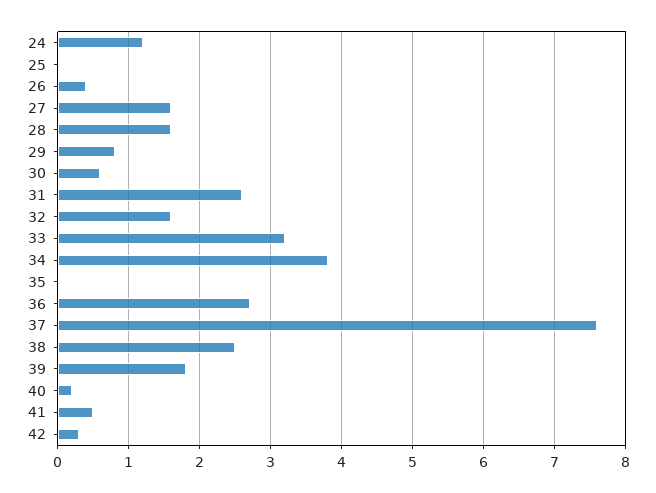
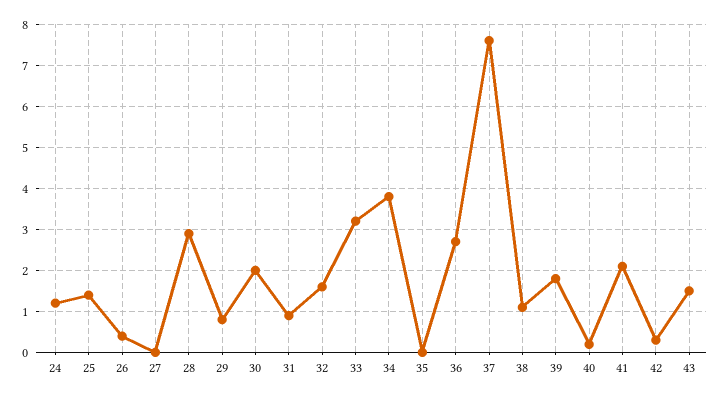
  {
    "24": 1.2,
-   "25": 0,
+   "25": 1.5,
    "26": 0.4,
-   "27": 1.6,
+   "27": 0,
-   "28": 1.6,
+   "28": 3,
    "29": 0.8,
-   "30": 0.6,
+   "30": 2,
-   "31": 2.6,
+   "31": 1,
    "32": 1.6,
    "33": 3.2,
    "34": 3.8,
    "35": 0,
    "36": 2.7,
    "37": 7.6,
-   "38": 2.5,
+   "38": 1,
    "39": 1.8,
    "40": 0.2,
-   "41": 0.5,
+   "41": 2,
-   "42": 0.3
+   "42": 0.3,
+   "43": 1.5
  }

